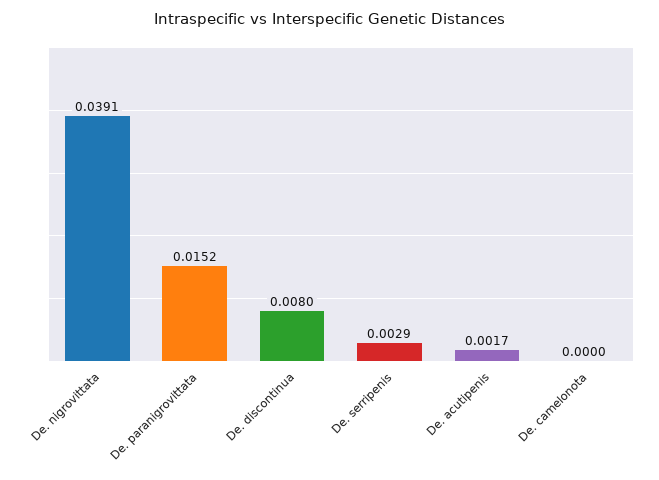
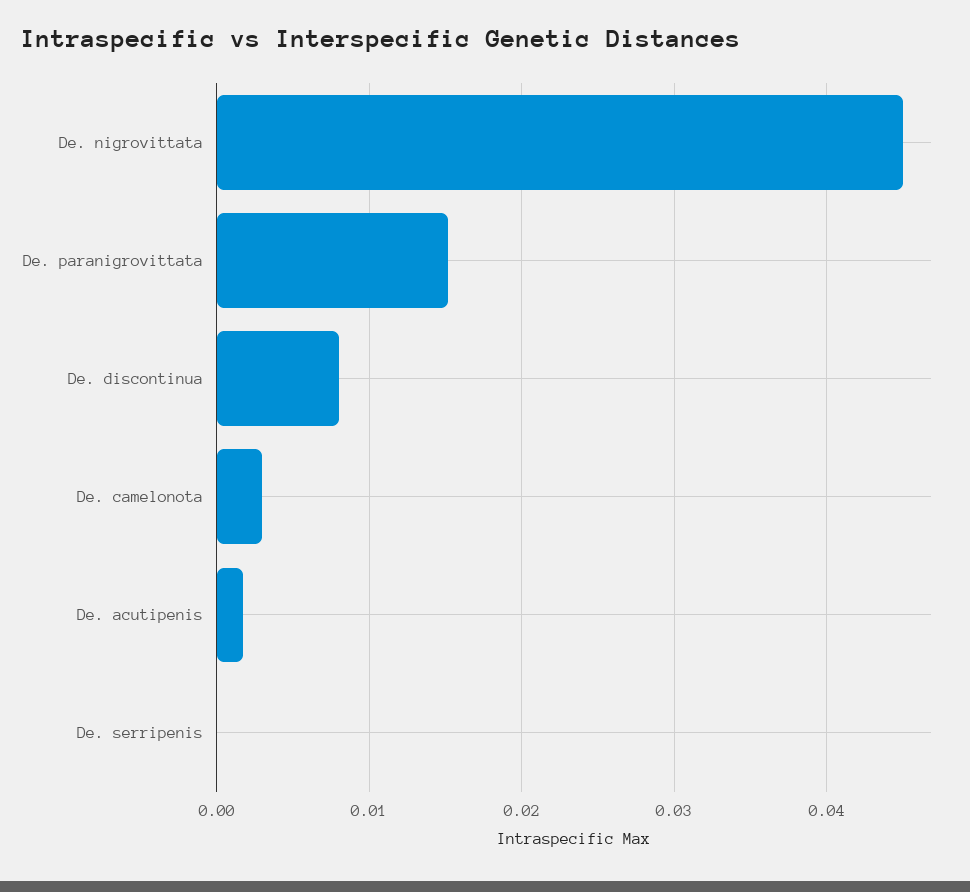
  {
-   "De. nigrovittata": 0.0391,
+   "De. nigrovittata": 0.045,
    "De. paranigrovittata": 0.0152,
    "De. discontinua": 0.008,
-   "De. serripenis": 0.0029,
+   "De. serripenis": 0,
    "De. acutipenis": 0.0017,
-   "De. camelonota": 0
+   "De. camelonota": 0.003
  }

